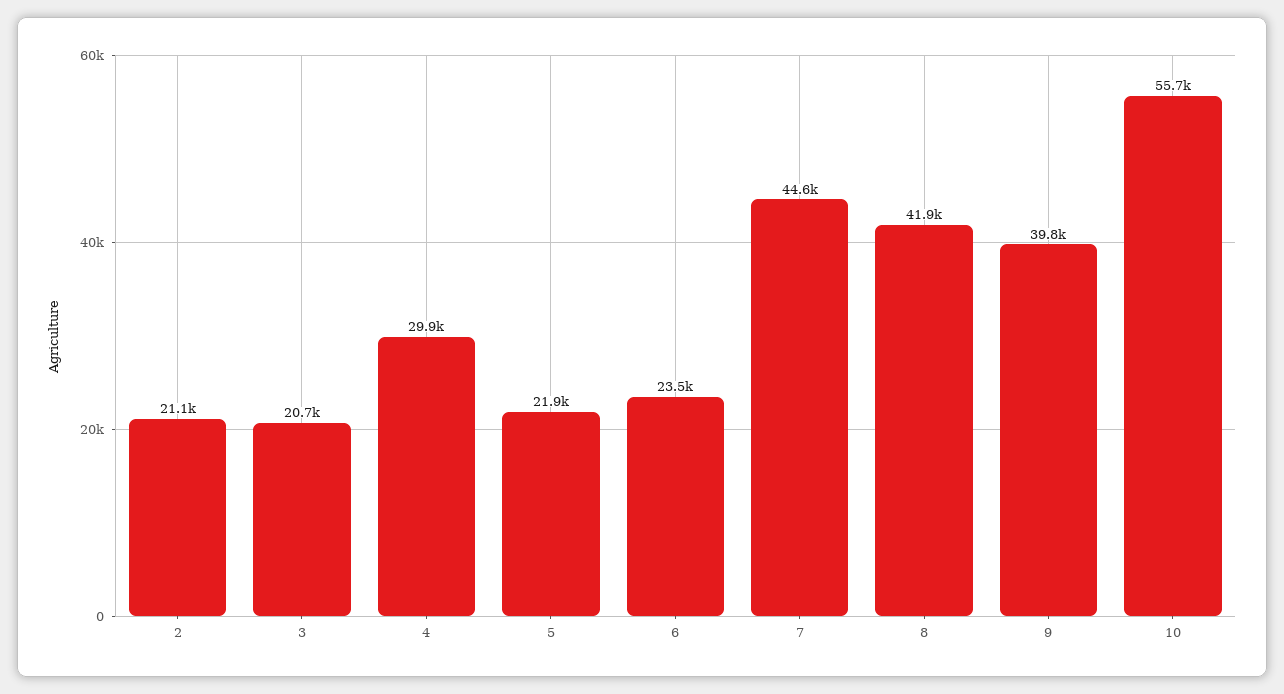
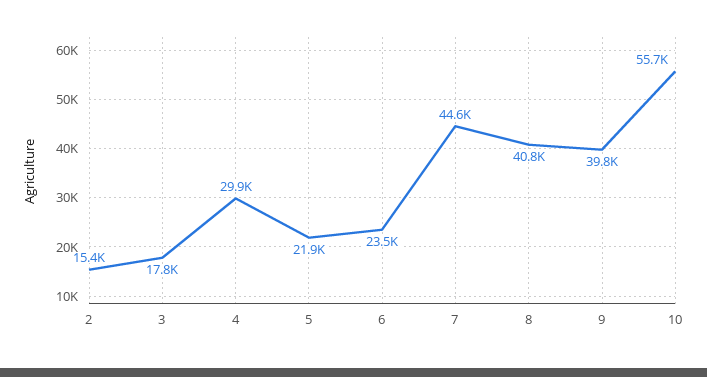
  {
-   "2": 21100,
+   "2": 15400,
-   "3": 20700,
+   "3": 17800,
    "4": 29900,
    "5": 21900,
    "6": 23500,
    "7": 44600,
-   "8": 41900,
+   "8": 40800,
    "9": 39800,
    "10": 55700
  }

